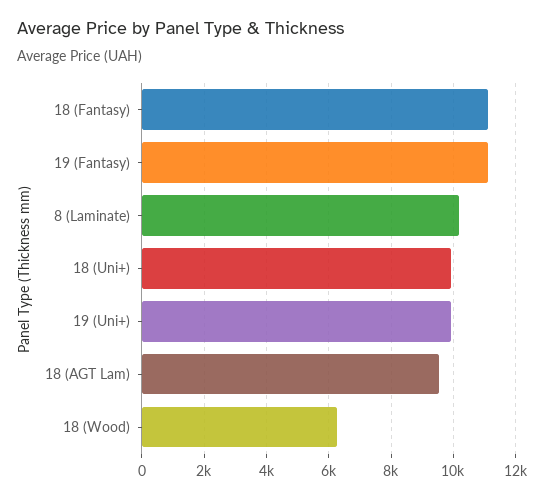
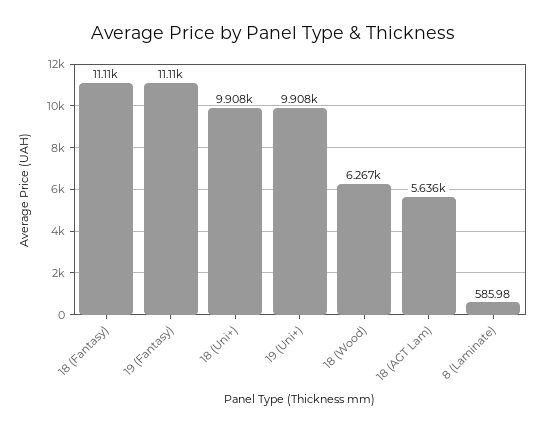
  {
    "18 (Fantasy)": 11110,
    "19 (Fantasy)": 11110,
-   "8 (Laminate)": 10200,
+   "8 (Laminate)": 585.98,
    "18 (Uni+)": 9908,
    "19 (Uni+)": 9908,
-   "18 (AGT Lam)": 9600,
+   "18 (AGT Lam)": 5636,
    "18 (Wood)": 6267
  }

